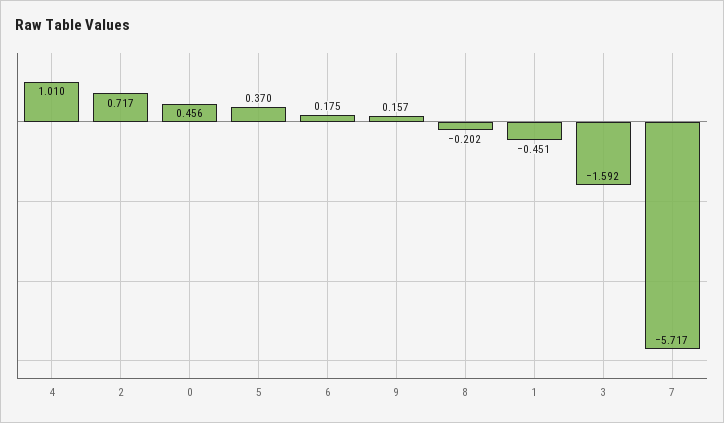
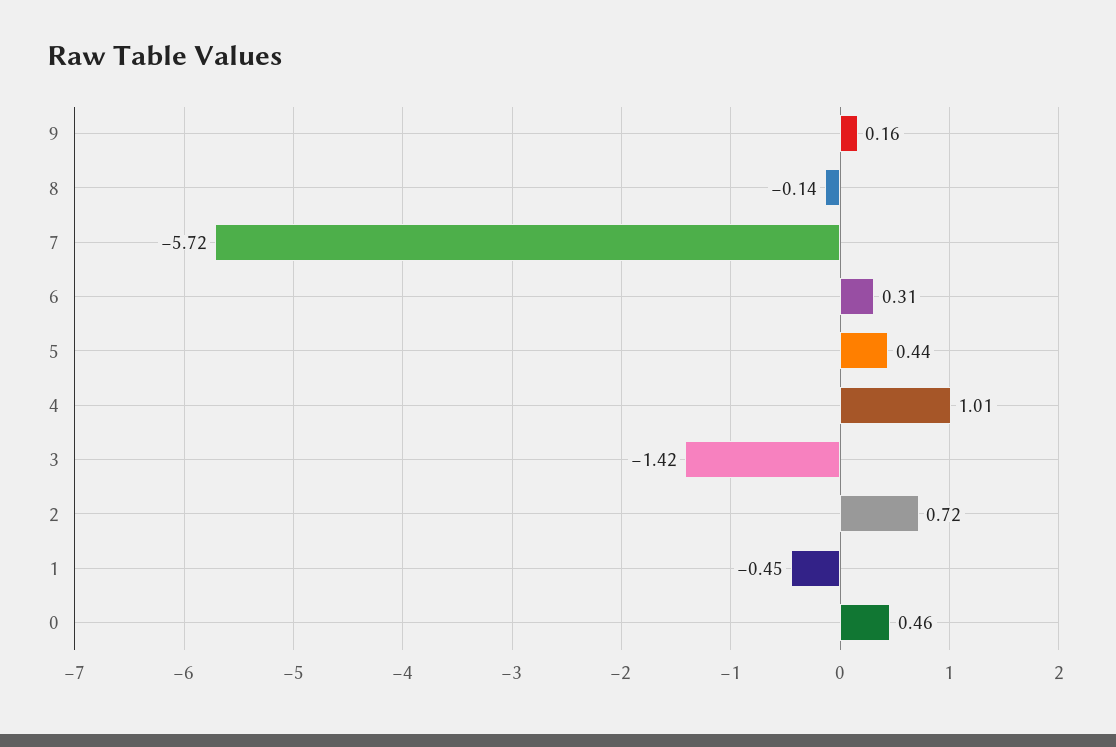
  {
    "4": 1.01,
    "2": 0.717,
    "0": 0.456,
-   "5": 0.37,
+   "5": 0.44,
-   "6": 0.175,
+   "6": 0.31,
    "9": 0.157,
-   "8": -0.202,
+   "8": -0.14,
    "1": -0.451,
-   "3": -1.592,
+   "3": -1.42,
    "7": -5.717
  }

